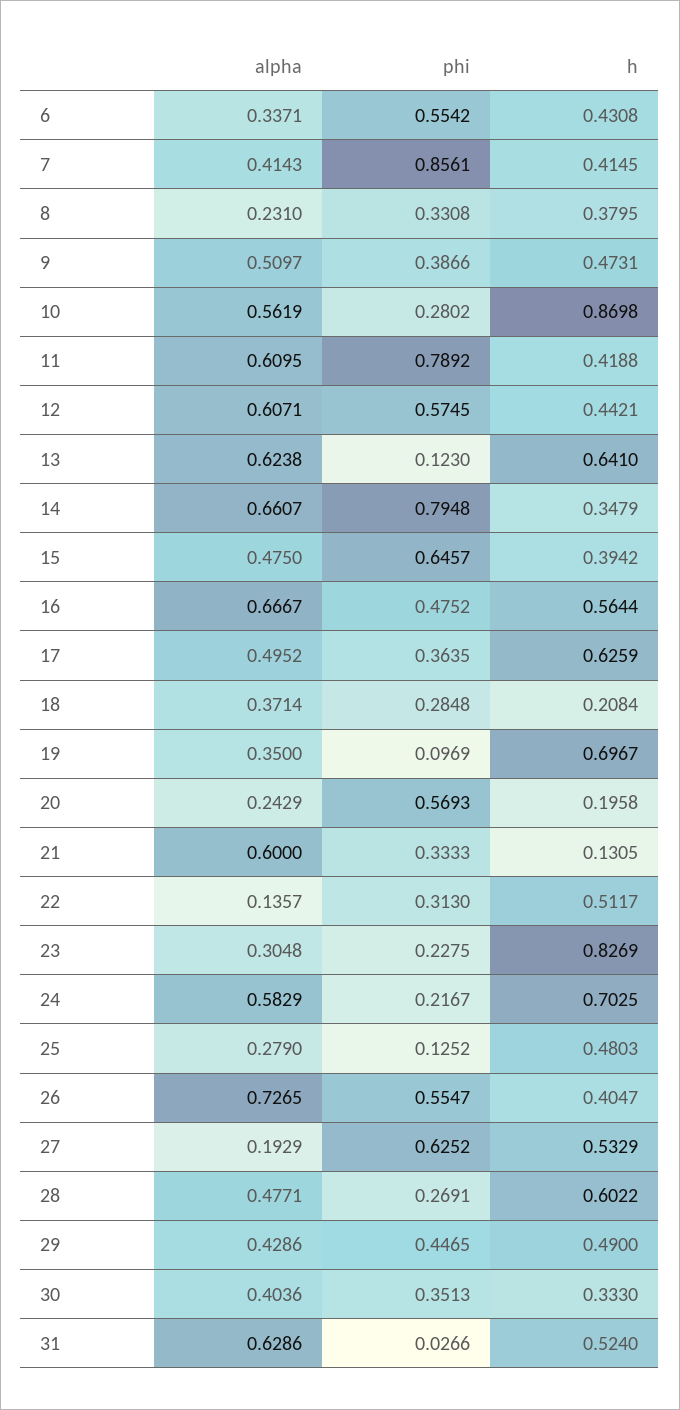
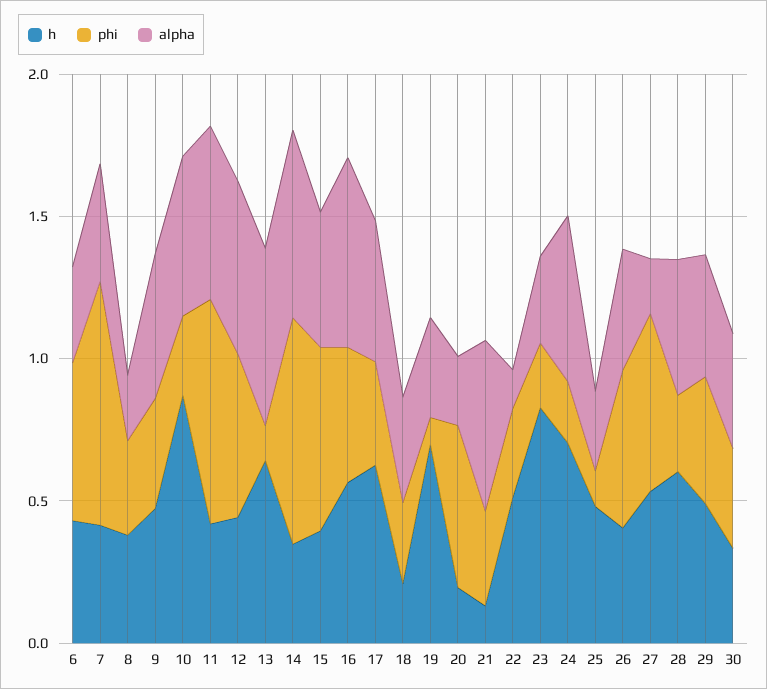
  {
    "alpha": {
      "6": 0.3371,
      "7": 0.4143,
      "8": 0.231,
      "9": 0.5097,
      "10": 0.5619,
      "11": 0.6095,
      "12": 0.6071,
      "13": 0.6238,
      "14": 0.6607,
      "15": 0.475,
      "16": 0.6667,
      "17": 0.4952,
      "18": 0.3714,
      "19": 0.35,
      "20": 0.2429,
      "21": 0.6,
      "22": 0.1357,
      "23": 0.3048,
      "24": 0.5829,
      "25": 0.279,
-     "26": 0.7265,
+     "26": 0.4,
      "27": 0.1929,
      "28": 0.4771,
      "29": 0.4286,
-     "30": 0.4036,
+     "30": 0.4036
-     "31": 0.6286
    },
    "phi": {
      "6": 0.5542,
      "7": 0.8561,
      "8": 0.3308,
      "9": 0.3866,
      "10": 0.2802,
      "11": 0.7892,
      "12": 0.5745,
      "13": 0.123,
      "14": 0.7948,
      "15": 0.6457,
      "16": 0.4752,
      "17": 0.3635,
      "18": 0.2848,
      "19": 0.0969,
      "20": 0.5693,
      "21": 0.3333,
      "22": 0.313,
      "23": 0.2275,
      "24": 0.2167,
      "25": 0.1252,
      "26": 0.5547,
      "27": 0.6252,
      "28": 0.2691,
      "29": 0.4465,
-     "30": 0.3513,
+     "30": 0.3513
-     "31": 0.0266
    },
    "h": {
      "6": 0.4308,
      "7": 0.4145,
      "8": 0.3795,
      "9": 0.4731,
      "10": 0.8698,
      "11": 0.4188,
      "12": 0.4421,
      "13": 0.641,
      "14": 0.3479,
      "15": 0.3942,
      "16": 0.5644,
      "17": 0.6259,
      "18": 0.2084,
      "19": 0.6967,
      "20": 0.1958,
      "21": 0.1305,
      "22": 0.5117,
      "23": 0.8269,
      "24": 0.7025,
      "25": 0.4803,
      "26": 0.4047,
      "27": 0.5329,
      "28": 0.6022,
      "29": 0.49,
-     "30": 0.333,
+     "30": 0.333
-     "31": 0.524
    }
  }

